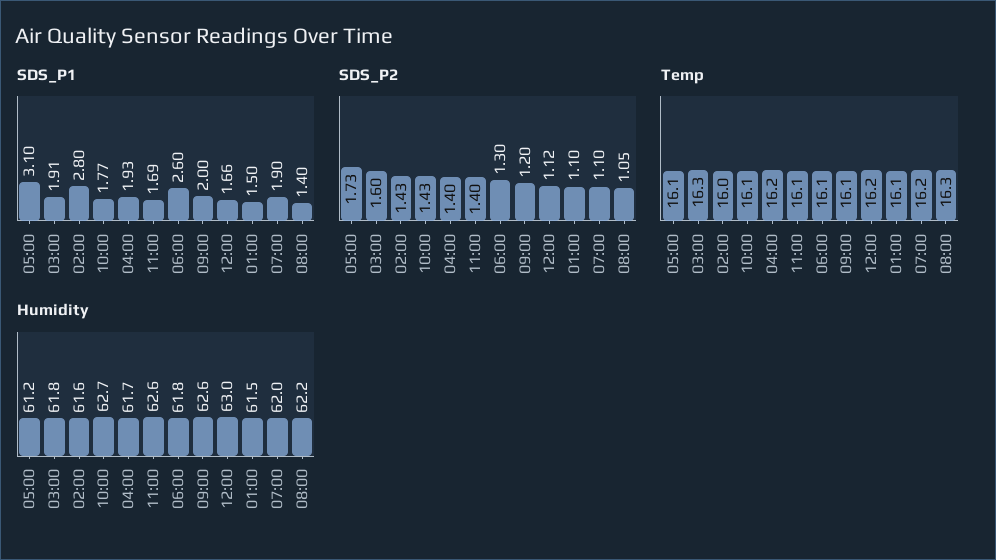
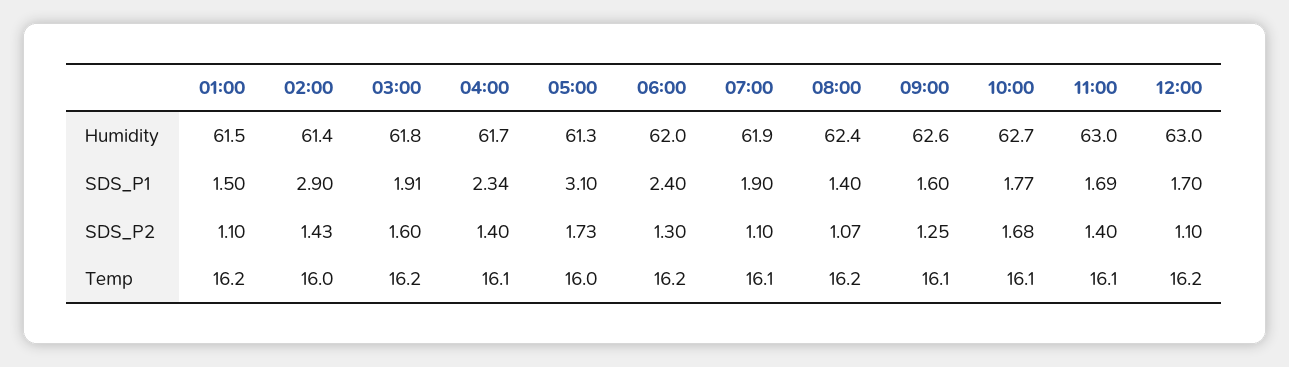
  {
    "SDS_P1": {
      "05:00": 3.1,
      "03:00": 1.91,
-     "02:00": 2.8,
+     "02:00": 2.9,
      "10:00": 1.77,
-     "04:00": 1.93,
+     "04:00": 2.34,
      "11:00": 1.69,
-     "06:00": 2.6,
+     "06:00": 2.4,
-     "09:00": 2,
+     "09:00": 1.6,
-     "12:00": 1.66,
+     "12:00": 1.7,
      "01:00": 1.5,
      "07:00": 1.9,
      "08:00": 1.4
    },
    "SDS_P2": {
      "05:00": 1.73,
      "03:00": 1.6,
      "02:00": 1.43,
-     "10:00": 1.43,
+     "10:00": 1.68,
      "04:00": 1.4,
      "11:00": 1.4,
      "06:00": 1.3,
-     "09:00": 1.2,
+     "09:00": 1.25,
-     "12:00": 1.12,
+     "12:00": 1.1,
      "01:00": 1.1,
      "07:00": 1.1,
-     "08:00": 1.05
+     "08:00": 1.07
    },
    "Temp": {
-     "05:00": 16.1,
+     "05:00": 16,
-     "03:00": 16.3,
+     "03:00": 16.2,
      "02:00": 16,
      "10:00": 16.1,
-     "04:00": 16.2,
+     "04:00": 16.1,
      "11:00": 16.1,
-     "06:00": 16.1,
+     "06:00": 16.2,
      "09:00": 16.1,
      "12:00": 16.2,
-     "01:00": 16.1,
+     "01:00": 16.2,
-     "07:00": 16.2,
+     "07:00": 16.1,
-     "08:00": 16.3
+     "08:00": 16.2
    },
    "Humidity": {
-     "05:00": 61.2,
+     "05:00": 61.3,
      "03:00": 61.8,
-     "02:00": 61.6,
+     "02:00": 61.4,
      "10:00": 62.7,
      "04:00": 61.7,
-     "11:00": 62.6,
+     "11:00": 63,
-     "06:00": 61.8,
+     "06:00": 62,
      "09:00": 62.6,
      "12:00": 63,
      "01:00": 61.5,
-     "07:00": 62,
+     "07:00": 61.9,
-     "08:00": 62.2
+     "08:00": 62.4
    }
  }

